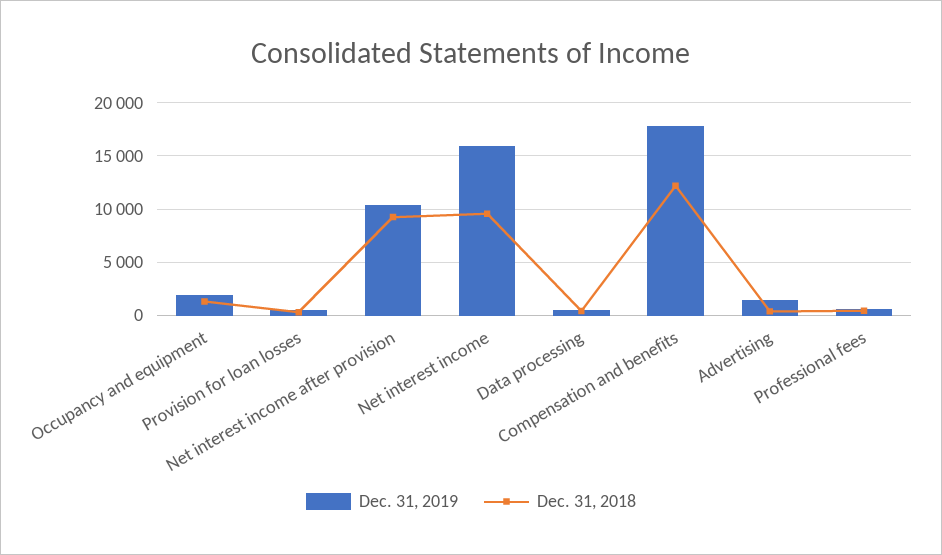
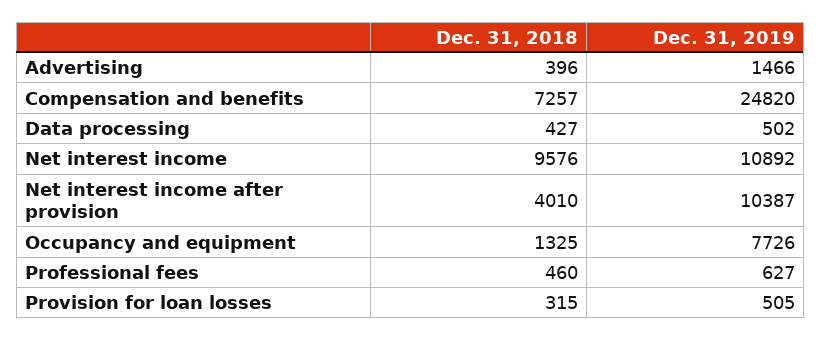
  {
    "Dec. 31, 2019": {
-     "Occupancy and equipment": 2000,
+     "Occupancy and equipment": 7726,
      "Provision for loan losses": 505,
      "Net interest income after provision": 10387,
-     "Net interest income": 16000,
+     "Net interest income": 10892,
      "Data processing": 502,
-     "Compensation and benefits": 18000,
+     "Compensation and benefits": 24820,
      "Advertising": 1466,
      "Professional fees": 627
    },
    "Dec. 31, 2018": {
      "Occupancy and equipment": 1325,
      "Provision for loan losses": 315,
-     "Net interest income after provision": 9000,
+     "Net interest income after provision": 4010,
      "Net interest income": 9576,
      "Data processing": 427,
-     "Compensation and benefits": 12000,
+     "Compensation and benefits": 7257,
      "Advertising": 396,
      "Professional fees": 460
    }
  }

